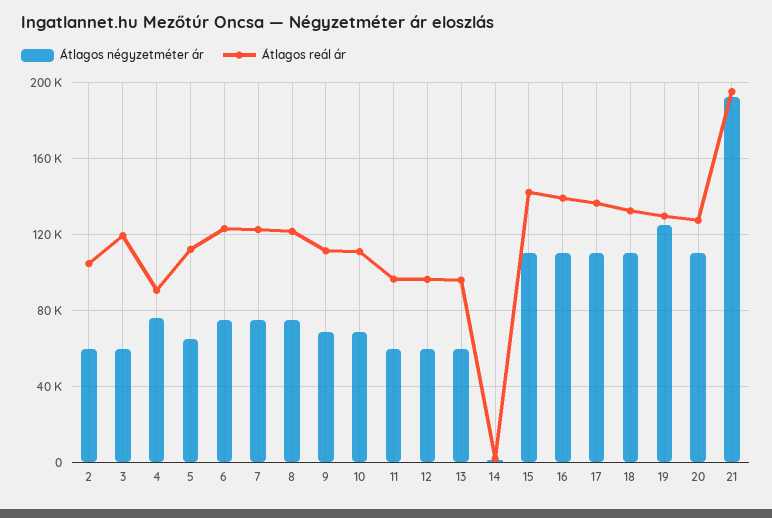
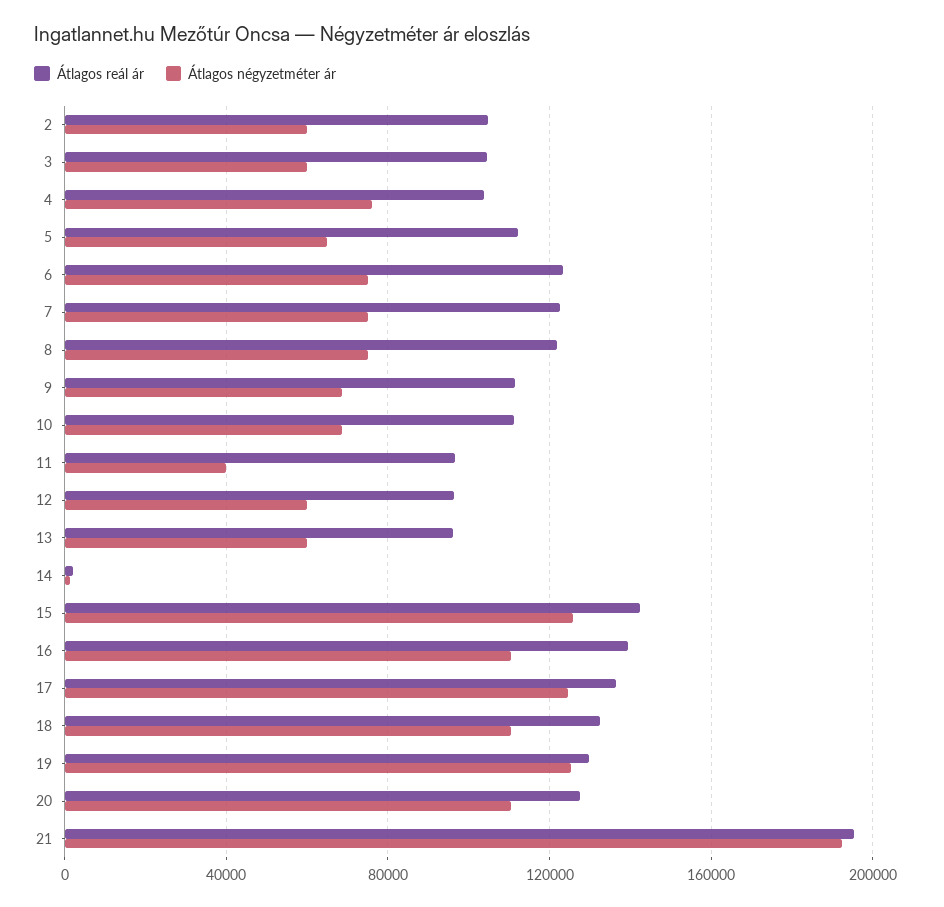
  {
    "Átlagos négyzetméter ár": {
      "2": 60000,
      "3": 60000,
      "4": 75000,
      "5": 65000,
      "6": 75000,
      "7": 75000,
      "8": 75000,
      "9": 70000,
      "10": 70000,
-     "11": 60000,
+     "11": 40000,
      "12": 60000,
      "13": 60000,
      "14": 0,
-     "15": 110000,
+     "15": 125000,
      "16": 110000,
-     "17": 110000,
+     "17": 125000,
      "18": 110000,
      "19": 125000,
      "20": 110000,
      "21": 190000
    },
    "Átlagos reál ár": {
      "2": 105000,
-     "3": 120000,
+     "3": 105000,
-     "4": 90000,
+     "4": 105000,
      "5": 110000,
      "6": 125000,
      "7": 125000,
      "8": 120000,
      "9": 110000,
      "10": 110000,
      "11": 95000,
      "12": 95000,
      "13": 95000,
      "14": 0,
      "15": 140000,
      "16": 140000,
      "17": 135000,
      "18": 135000,
      "19": 130000,
      "20": 130000,
      "21": 195000
    }
  }

